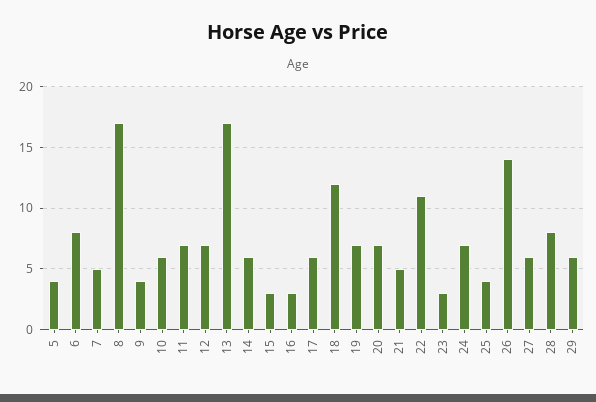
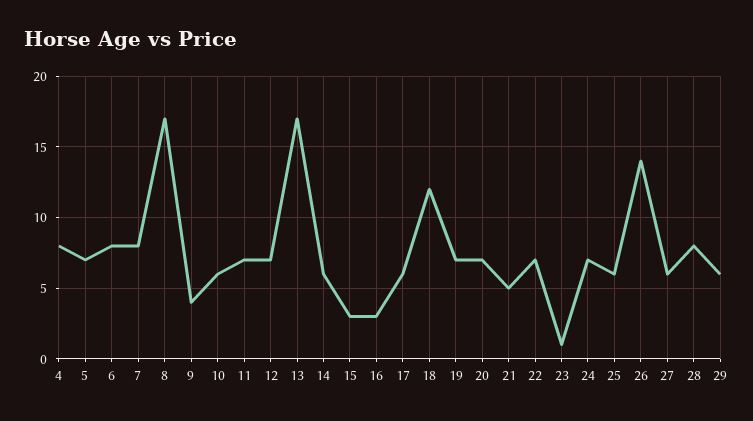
  {
-   "5": 4,
+   "5": 7,
    "6": 8,
-   "7": 5,
+   "7": 8,
    "8": 17,
    "9": 4,
    "10": 6,
    "11": 7,
    "12": 7,
    "13": 17,
    "14": 6,
    "15": 3,
    "16": 3,
    "17": 6,
    "18": 12,
    "19": 7,
    "20": 7,
    "21": 5,
-   "22": 11,
+   "22": 7,
-   "23": 3,
+   "23": 1,
    "24": 7,
-   "25": 4,
+   "25": 6,
    "26": 14,
    "27": 6,
    "28": 8,
-   "29": 6
+   "29": 6,
+   "4": 8
  }

